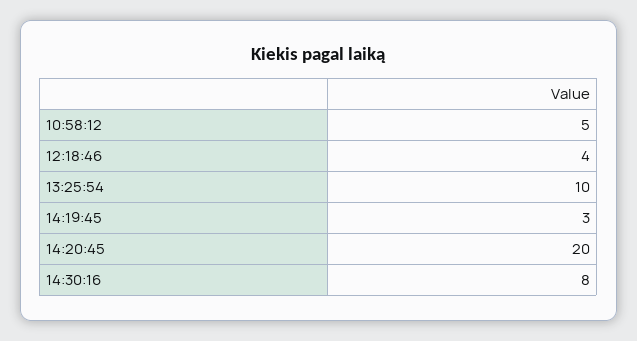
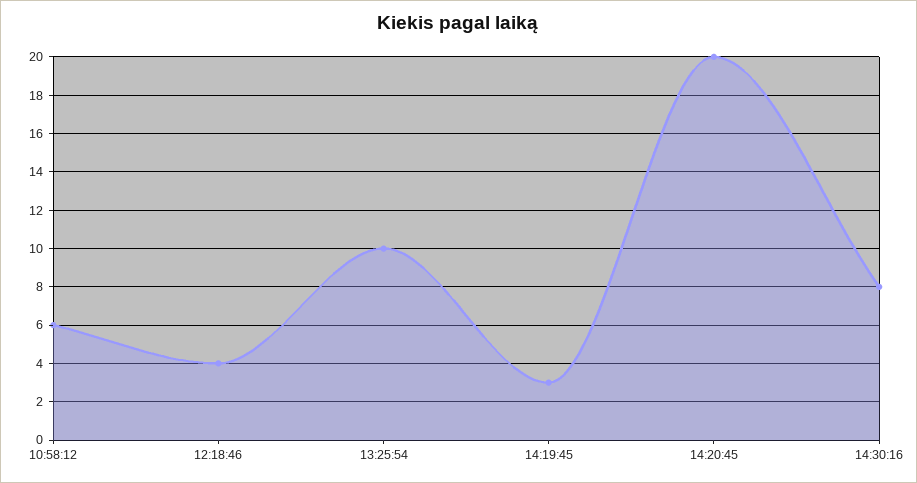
  {
-   "10:58:12": 5,
+   "10:58:12": 6,
    "12:18:46": 4,
    "13:25:54": 10,
    "14:19:45": 3,
    "14:20:45": 20,
    "14:30:16": 8
  }

